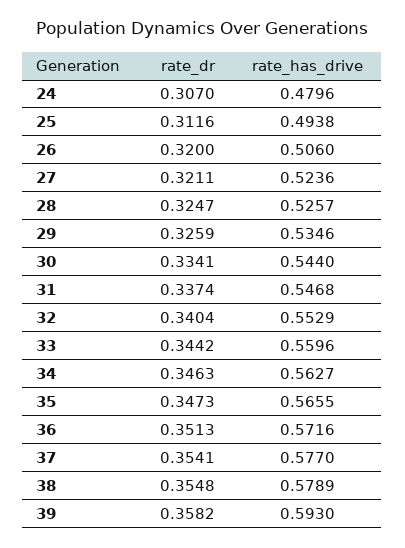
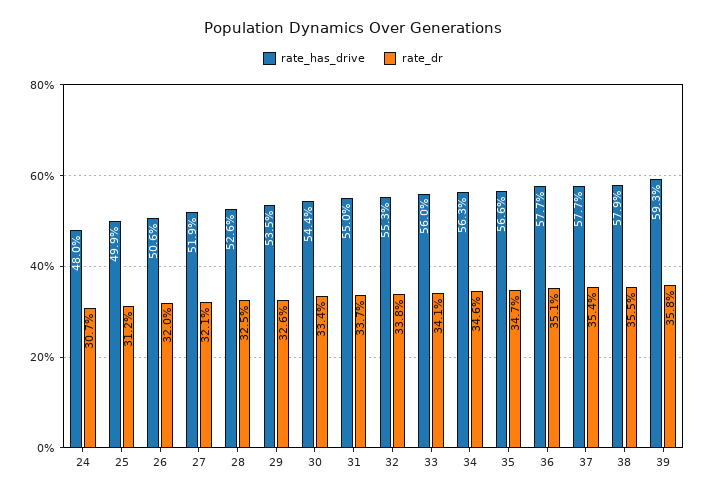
  {
    "rate_dr": {
      "24": 0.307,
      "25": 0.3116,
      "26": 0.32,
      "27": 0.3211,
      "28": 0.3247,
      "29": 0.3259,
      "30": 0.3341,
      "31": 0.3374,
-     "32": 0.3404,
+     "32": 0.338,
-     "33": 0.3442,
+     "33": 0.341,
      "34": 0.3463,
      "35": 0.3473,
      "36": 0.3513,
      "37": 0.3541,
      "38": 0.3548,
      "39": 0.3582
    },
    "rate_has_drive": {
      "24": 0.4796,
-     "25": 0.4938,
+     "25": 0.499,
      "26": 0.506,
-     "27": 0.5236,
+     "27": 0.519,
      "28": 0.5257,
      "29": 0.5346,
      "30": 0.544,
-     "31": 0.5468,
+     "31": 0.55,
      "32": 0.5529,
      "33": 0.5596,
      "34": 0.5627,
      "35": 0.5655,
-     "36": 0.5716,
+     "36": 0.577,
      "37": 0.577,
      "38": 0.5789,
      "39": 0.593
    }
  }

